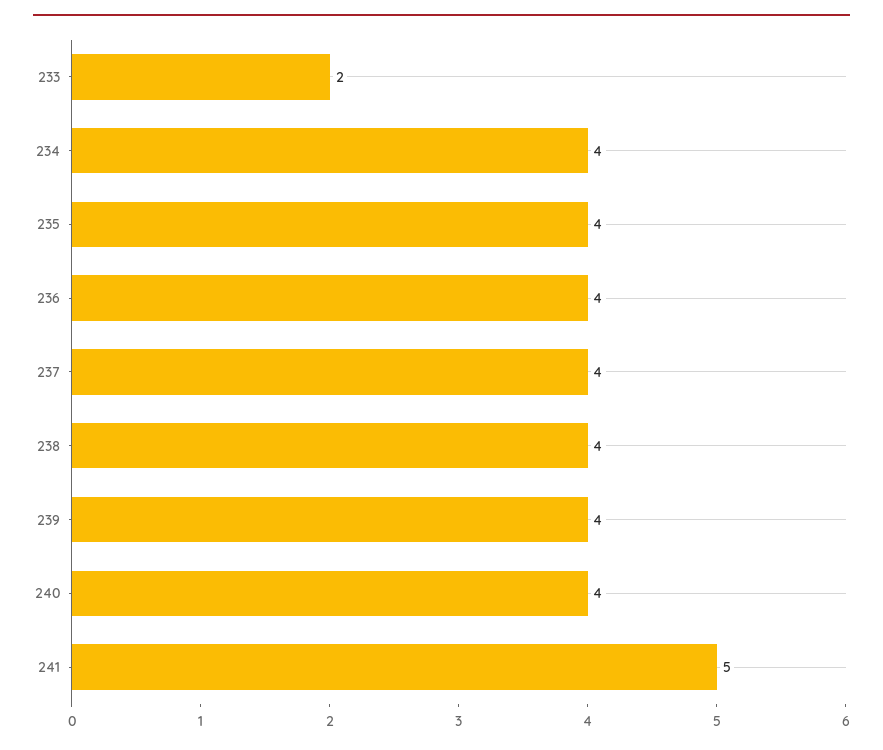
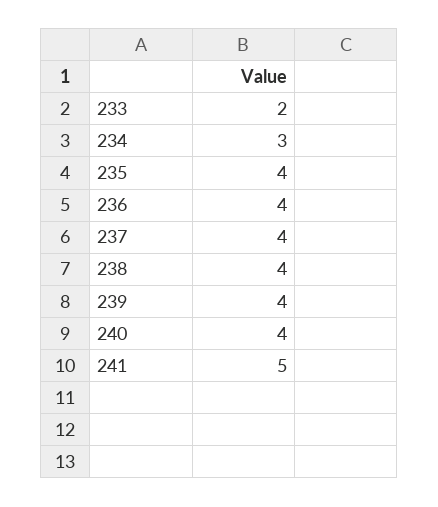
  {
    "233": 2,
-   "234": 4,
+   "234": 3,
    "235": 4,
    "236": 4,
    "237": 4,
    "238": 4,
    "239": 4,
    "240": 4,
    "241": 5
  }

